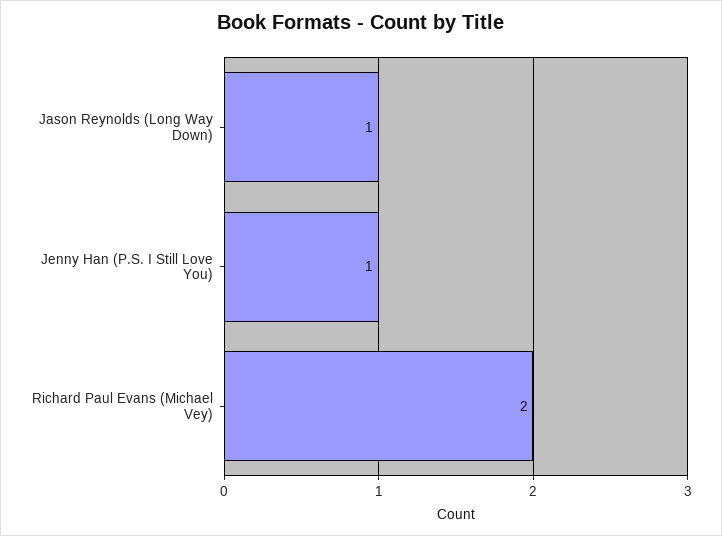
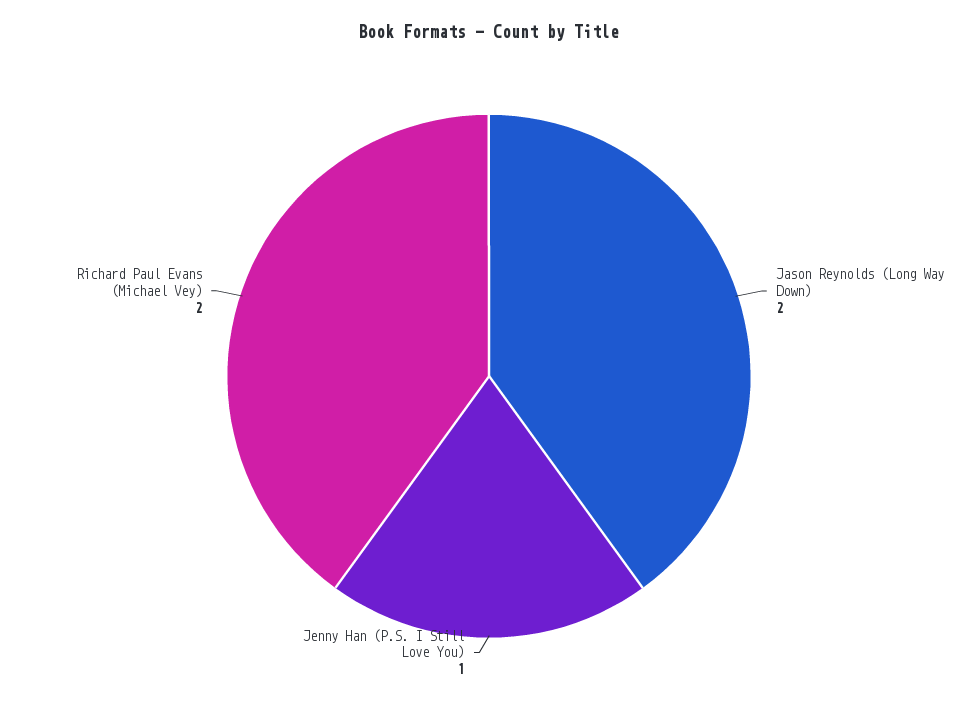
  {
-   "Jason Reynolds (Long Way Down)": 1,
+   "Jason Reynolds (Long Way Down)": 2,
    "Jenny Han (P.S. I Still Love You)": 1,
    "Richard Paul Evans (Michael Vey)": 2
  }

